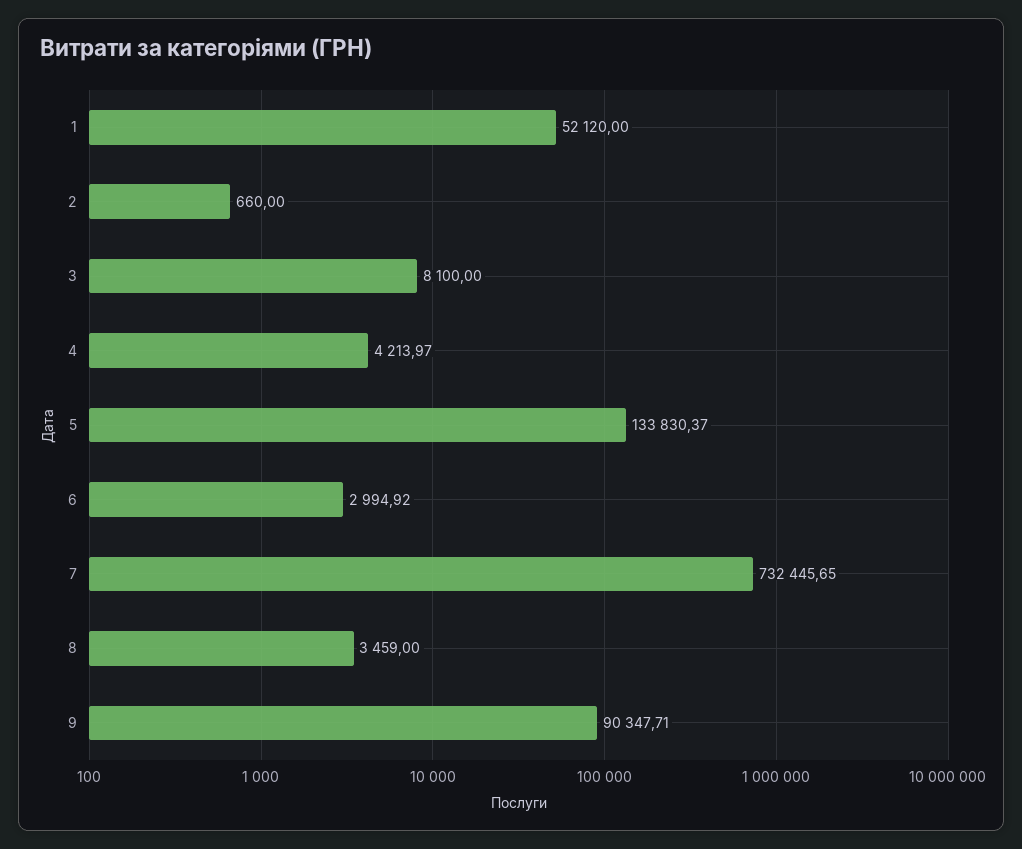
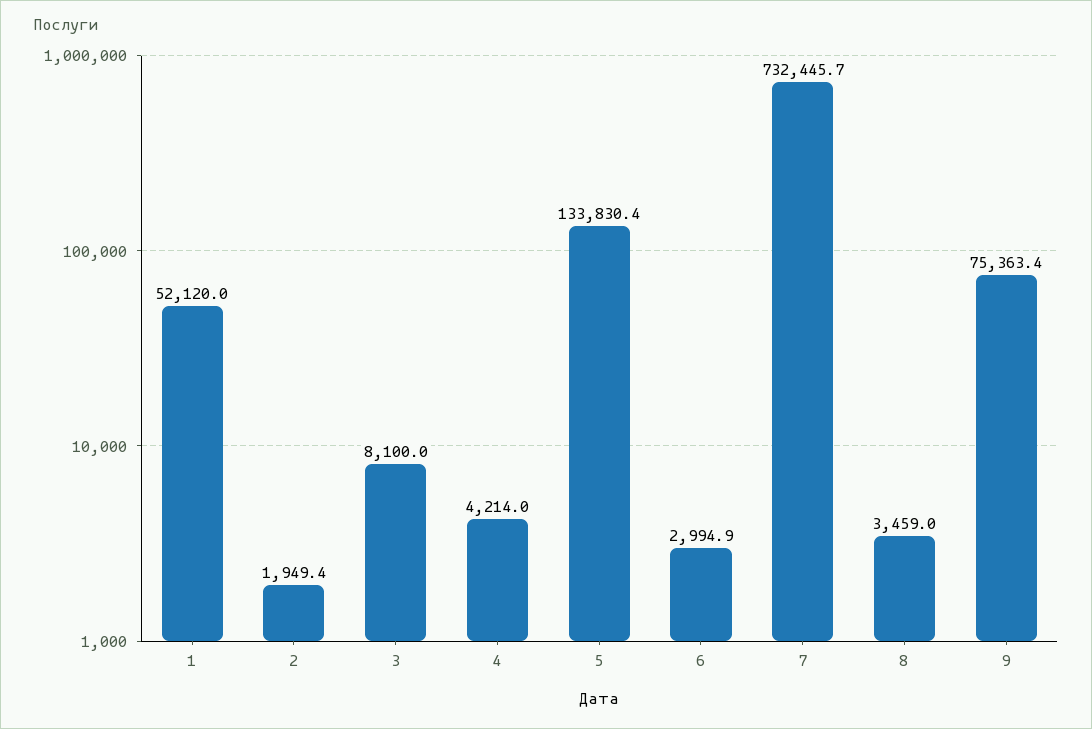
  {
    "1": 52120,
-   "2": 660,
+   "2": 1949.4,
    "3": 8100,
    "4": 4213.97,
    "5": 133830.37,
    "6": 2994.92,
    "7": 732445.65,
    "8": 3459,
-   "9": 90347.71
+   "9": 75363.4
  }

